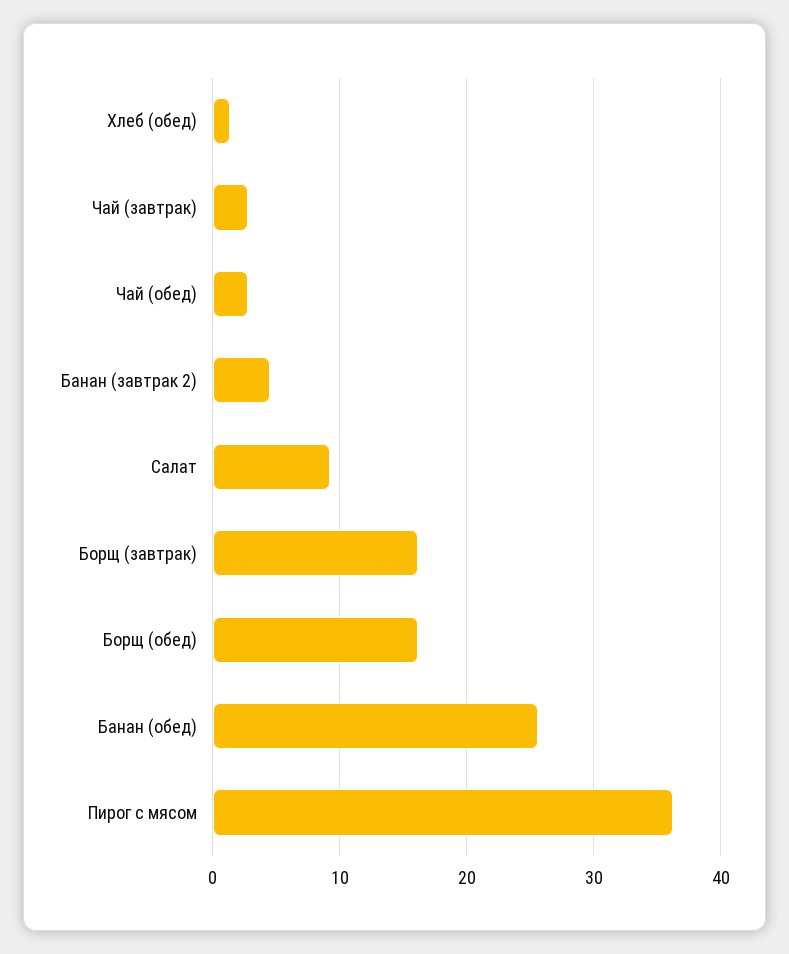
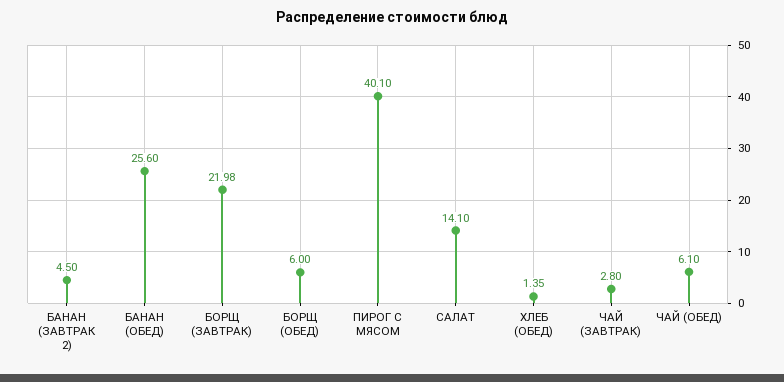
  {
    "Хлеб (обед)": 1.35,
    "Чай (завтрак)": 2.8,
-   "Чай (обед)": 3,
+   "Чай (обед)": 6.1,
    "Банан (завтрак 2)": 4.5,
-   "Салат": 9,
+   "Салат": 14.1,
-   "Борщ (завтрак)": 16,
+   "Борщ (завтрак)": 21.98,
-   "Борщ (обед)": 16,
+   "Борщ (обед)": 6,
    "Банан (обед)": 25.6,
-   "Пирог с мясом": 36
+   "Пирог с мясом": 40.1
  }

